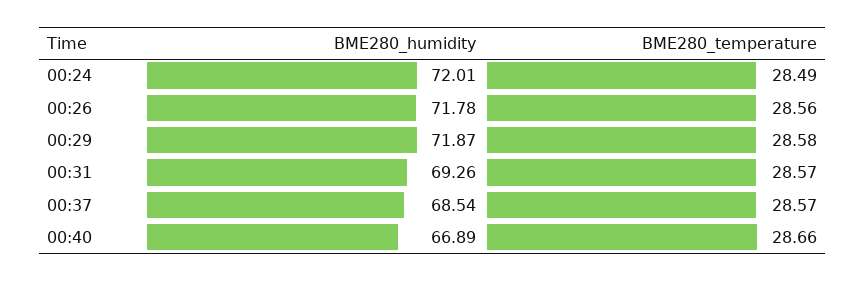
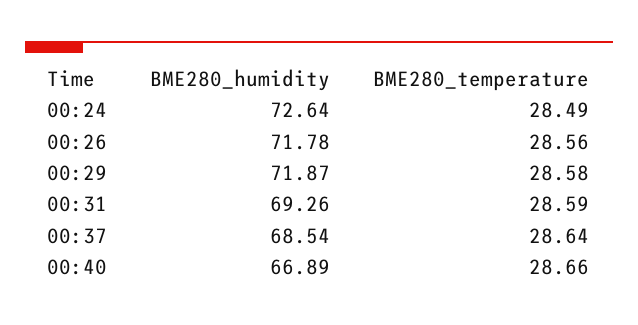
  {
    "BME280_humidity": {
-     "00:24": 72.01,
+     "00:24": 72.64,
      "00:26": 71.78,
      "00:29": 71.87,
      "00:31": 69.26,
      "00:37": 68.54,
      "00:40": 66.89
    },
    "BME280_temperature": {
      "00:24": 28.49,
      "00:26": 28.56,
      "00:29": 28.58,
-     "00:31": 28.57,
+     "00:31": 28.59,
-     "00:37": 28.57,
+     "00:37": 28.64,
      "00:40": 28.66
    }
  }

